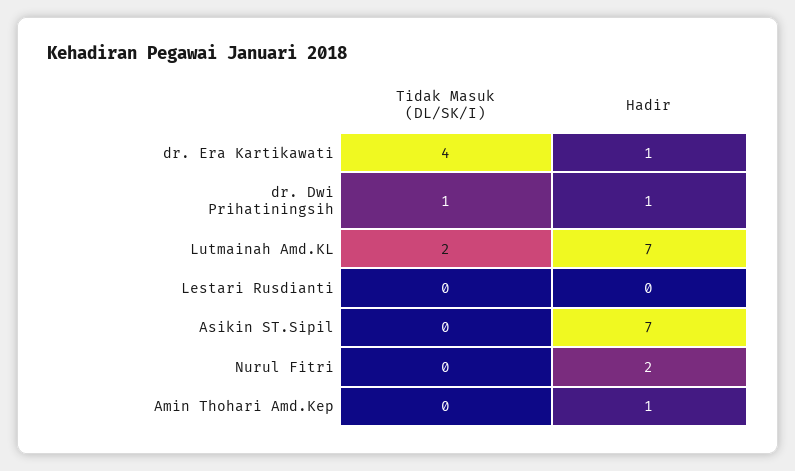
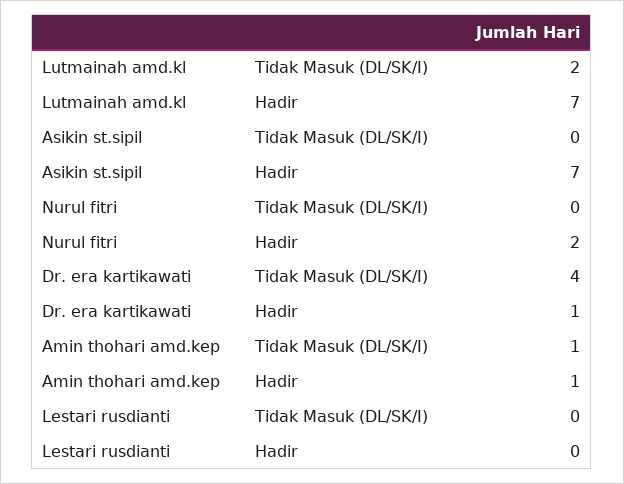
  {
    "Tidak Masuk (DL/SK/I)": {
      "dr. Era Kartikawati": 4,
-     "dr. Dwi Prihatiningsih": 1,
      "Lutmainah Amd.KL": 2,
      "Lestari Rusdianti": 0,
      "Asikin ST.Sipil": 0,
      "Nurul Fitri": 0,
-     "Amin Thohari Amd.Kep": 0
+     "Amin Thohari Amd.Kep": 1
    },
    "Hadir": {
      "dr. Era Kartikawati": 1,
-     "dr. Dwi Prihatiningsih": 1,
      "Lutmainah Amd.KL": 7,
      "Lestari Rusdianti": 0,
      "Asikin ST.Sipil": 7,
      "Nurul Fitri": 2,
      "Amin Thohari Amd.Kep": 1
    }
  }

